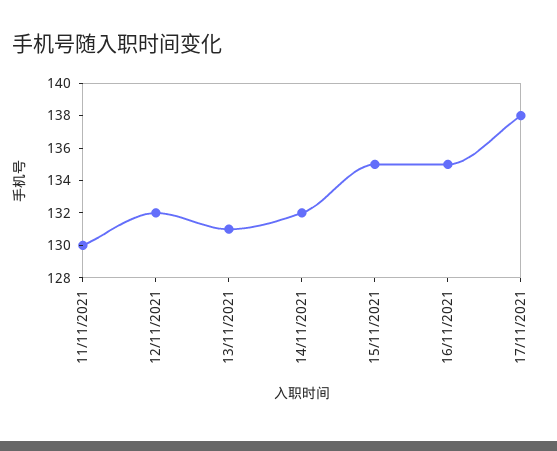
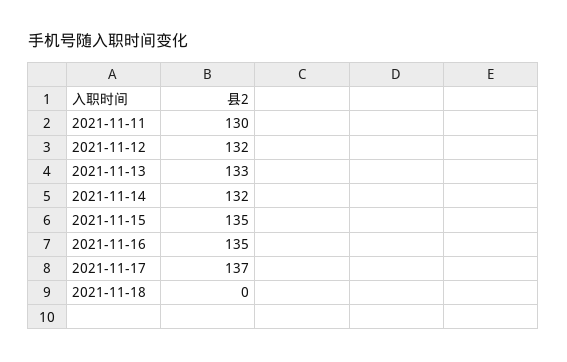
  {
    "11/11/2021": 130,
    "12/11/2021": 132,
-   "13/11/2021": 131,
+   "13/11/2021": 133,
    "14/11/2021": 132,
    "15/11/2021": 135,
    "16/11/2021": 135,
-   "17/11/2021": 138
+   "17/11/2021": 137,
+   "2021-11-18": 0
  }

